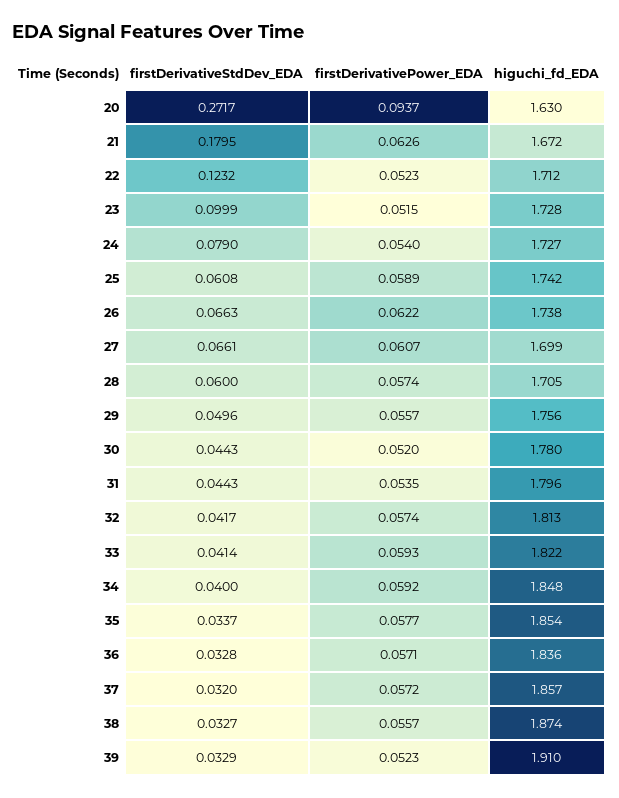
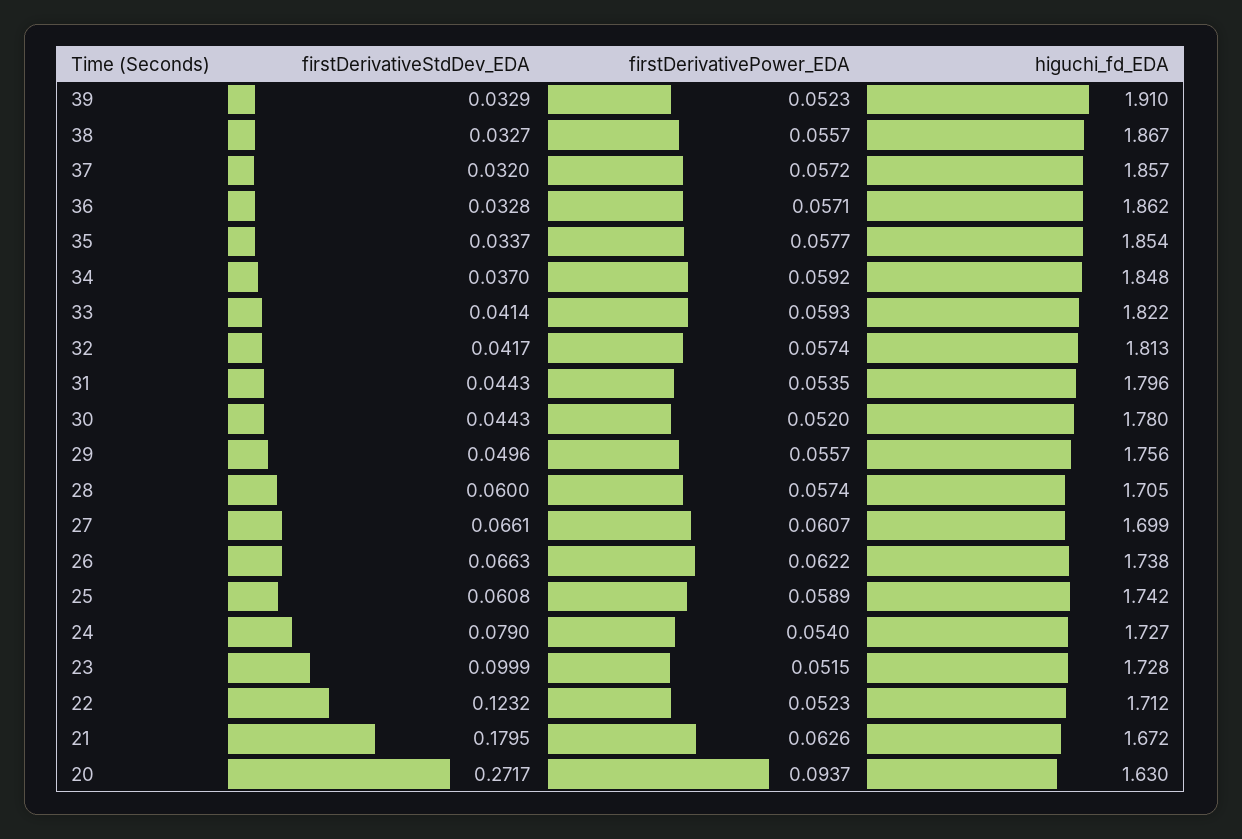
  {
    "firstDerivativeStdDev_EDA": {
      "20": 0.2717,
      "21": 0.1795,
      "22": 0.1232,
      "23": 0.0999,
      "24": 0.079,
      "25": 0.0608,
      "26": 0.0663,
      "27": 0.0661,
      "28": 0.06,
      "29": 0.0496,
      "30": 0.0443,
      "31": 0.0443,
      "32": 0.0417,
      "33": 0.0414,
-     "34": 0.04,
+     "34": 0.037,
      "35": 0.0337,
      "36": 0.0328,
      "37": 0.032,
      "38": 0.0327,
      "39": 0.0329
    },
    "firstDerivativePower_EDA": {
      "20": 0.0937,
      "21": 0.0626,
      "22": 0.0523,
      "23": 0.0515,
      "24": 0.054,
      "25": 0.0589,
      "26": 0.0622,
      "27": 0.0607,
      "28": 0.0574,
      "29": 0.0557,
      "30": 0.052,
      "31": 0.0535,
      "32": 0.0574,
      "33": 0.0593,
      "34": 0.0592,
      "35": 0.0577,
      "36": 0.0571,
      "37": 0.0572,
      "38": 0.0557,
      "39": 0.0523
    },
    "higuchi_fd_EDA": {
      "20": 1.63,
      "21": 1.672,
      "22": 1.712,
      "23": 1.728,
      "24": 1.727,
      "25": 1.742,
      "26": 1.738,
      "27": 1.699,
      "28": 1.705,
      "29": 1.756,
      "30": 1.78,
      "31": 1.796,
      "32": 1.813,
      "33": 1.822,
      "34": 1.848,
      "35": 1.854,
-     "36": 1.836,
+     "36": 1.862,
      "37": 1.857,
-     "38": 1.874,
+     "38": 1.867,
      "39": 1.91
    }
  }

